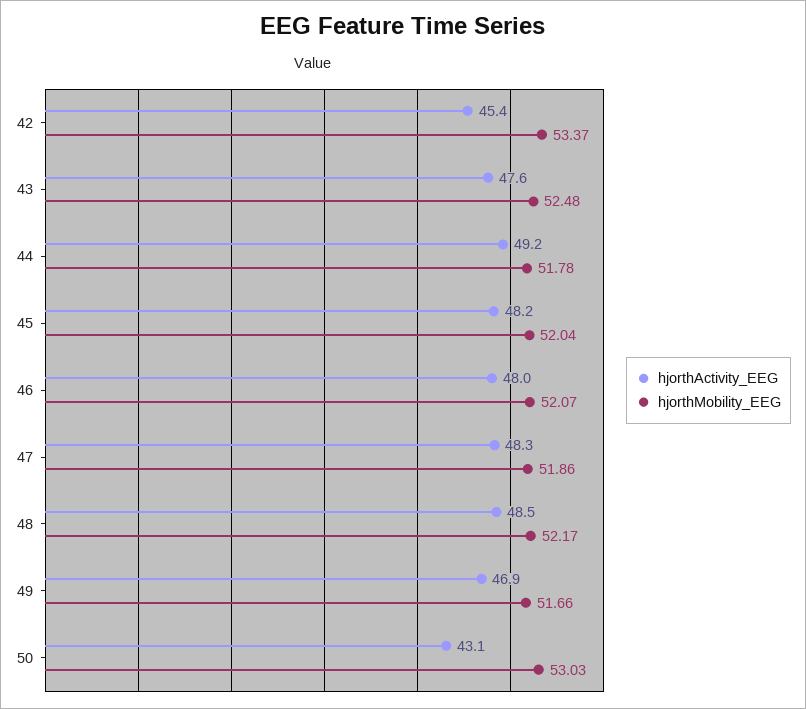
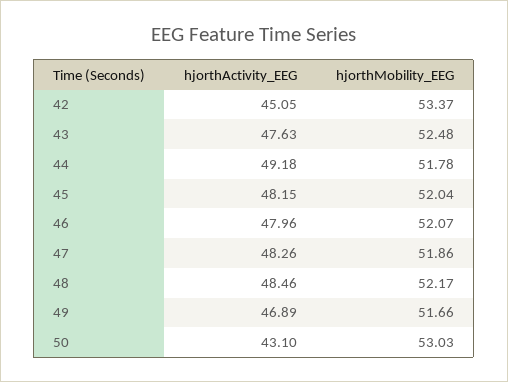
  {
    "hjorthActivity_EEG": {
-     "42": 45.4,
+     "42": 45.05,
      "43": 47.63,
      "44": 49.18,
      "45": 48.15,
      "46": 47.96,
      "47": 48.26,
      "48": 48.46,
      "49": 46.89,
      "50": 43.1
    },
    "hjorthMobility_EEG": {
      "42": 53.37,
      "43": 52.48,
      "44": 51.78,
      "45": 52.04,
      "46": 52.07,
      "47": 51.86,
      "48": 52.17,
      "49": 51.66,
      "50": 53.03
    }
  }

